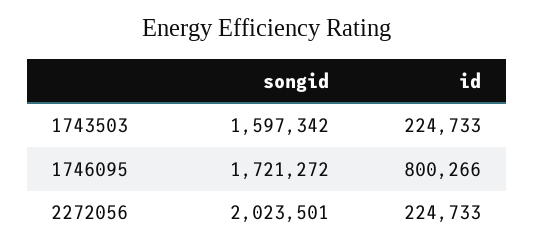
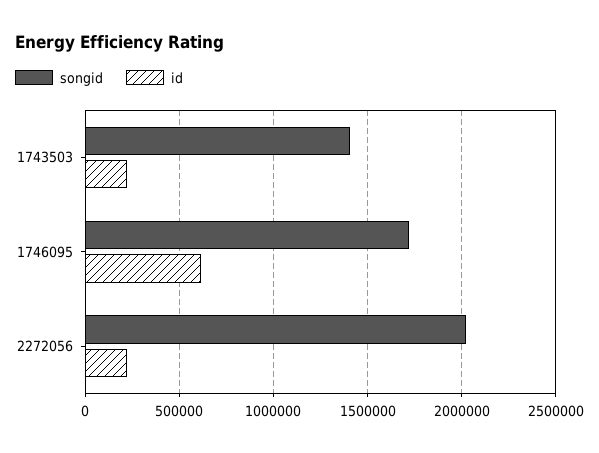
  {
    "songid": {
-     "1743503": 1597342,
+     "1743503": 1400000,
      "1746095": 1721272,
      "2272056": 2023501
    },
    "id": {
      "1743503": 224733,
-     "1746095": 800266,
+     "1746095": 600000,
      "2272056": 224733
    }
  }

